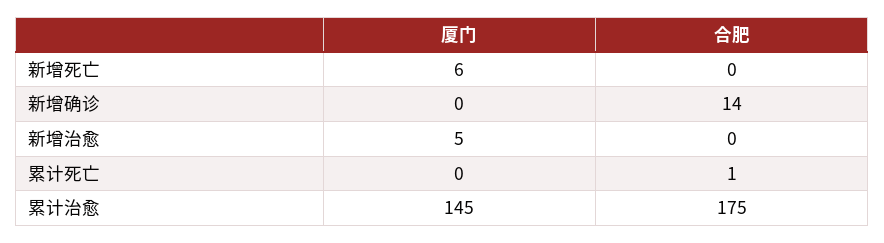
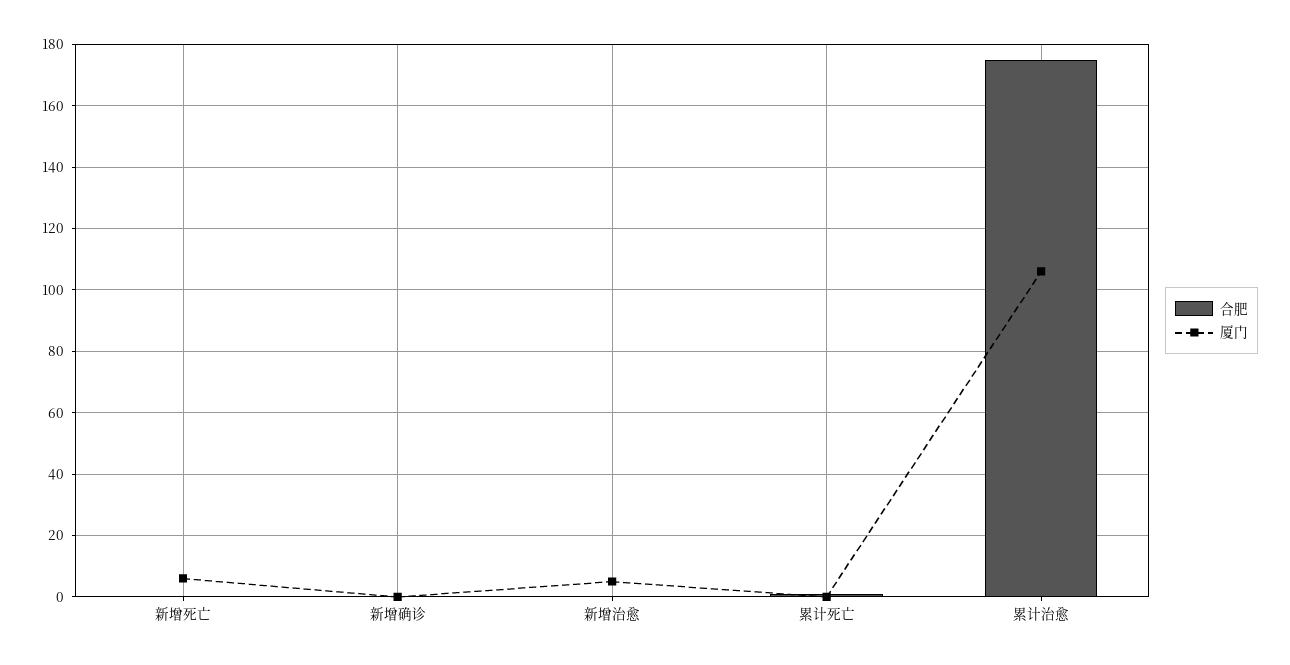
  {
    "厦门": {
      "新增死亡": 6,
      "新增确诊": 0,
      "新增治愈": 5,
      "累计死亡": 0,
-     "累计治愈": 145
+     "累计治愈": 105
    },
    "合肥": {
      "新增死亡": 0,
-     "新增确诊": 14,
+     "新增确诊": 0,
      "新增治愈": 0,
      "累计死亡": 1,
      "累计治愈": 175
    }
  }

